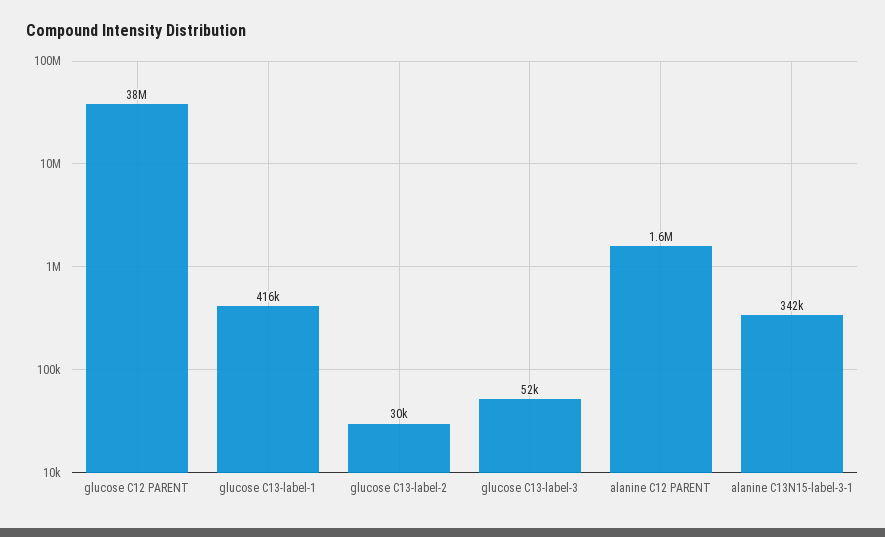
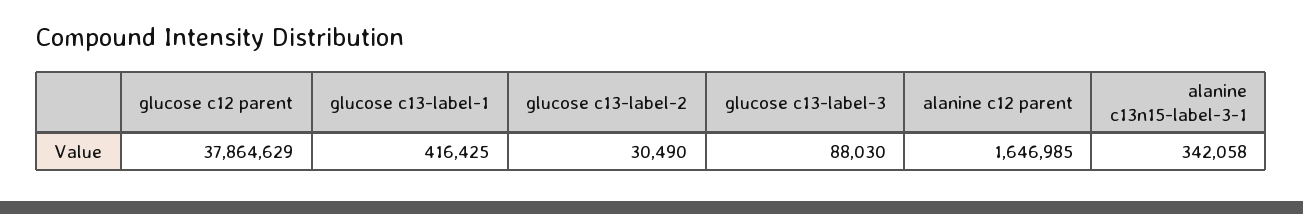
  {
    "glucose C12 PARENT": 37864629,
    "glucose C13-label-1": 416425,
    "glucose C13-label-2": 30490,
-   "glucose C13-label-3": 52000,
+   "glucose C13-label-3": 88030,
    "alanine C12 PARENT": 1646985,
    "alanine C13N15-label-3-1": 342058
  }

